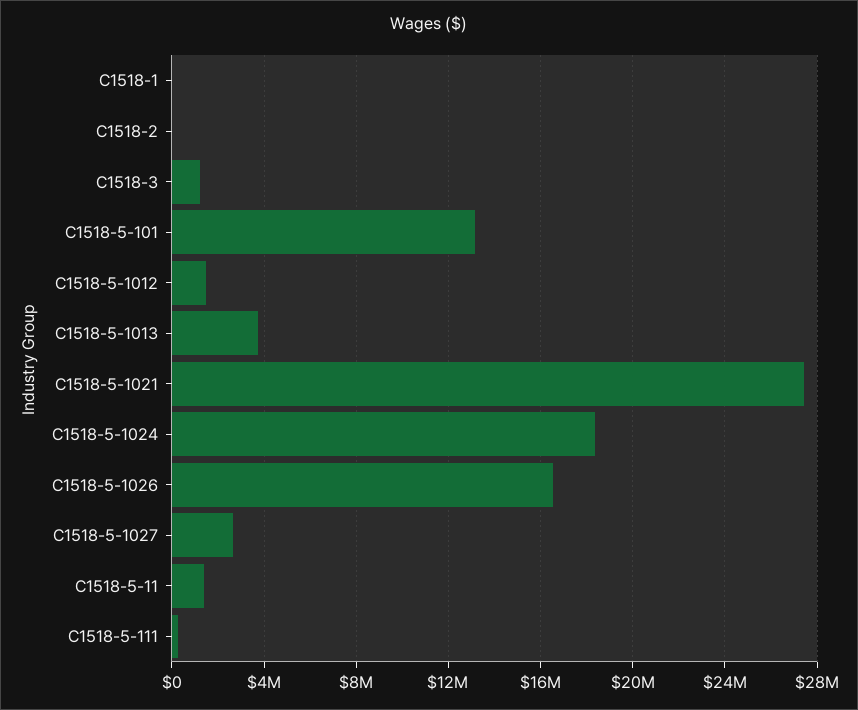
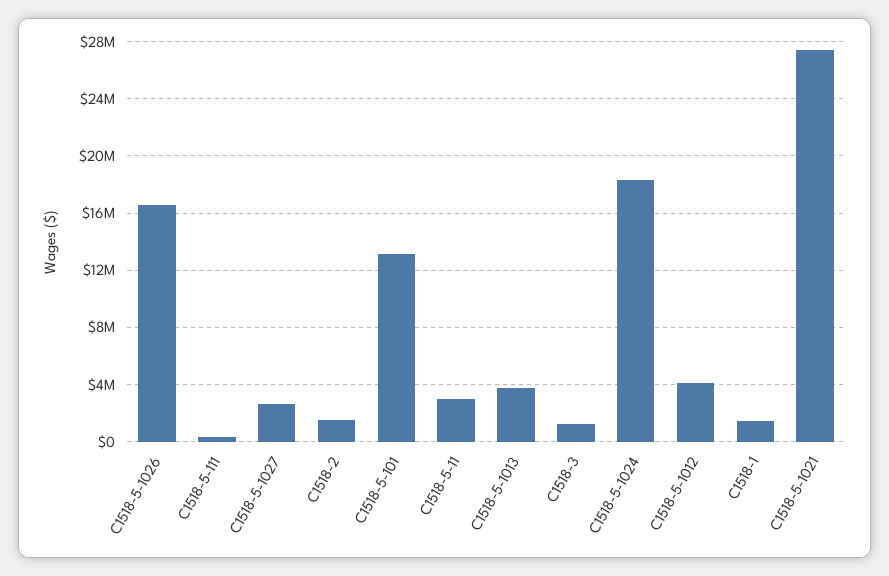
  {
-   "C1518-1": 0,
+   "C1518-1": 1500000,
-   "C1518-2": 0,
+   "C1518-2": 1500000,
    "C1518-3": 1000000,
    "C1518-5-101": 13000000,
-   "C1518-5-1012": 1500000,
+   "C1518-5-1012": 4000000,
    "C1518-5-1013": 3500000,
    "C1518-5-1021": 27500000,
    "C1518-5-1024": 18500000,
    "C1518-5-1026": 16500000,
    "C1518-5-1027": 2500000,
-   "C1518-5-11": 1500000,
+   "C1518-5-11": 3000000,
    "C1518-5-111": 500000
  }

